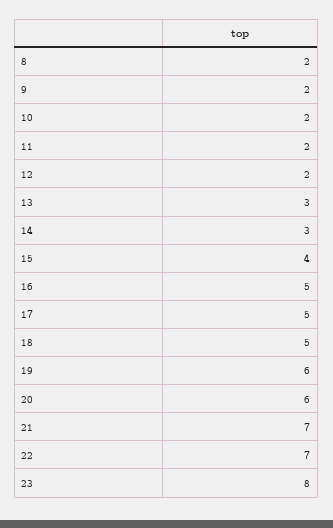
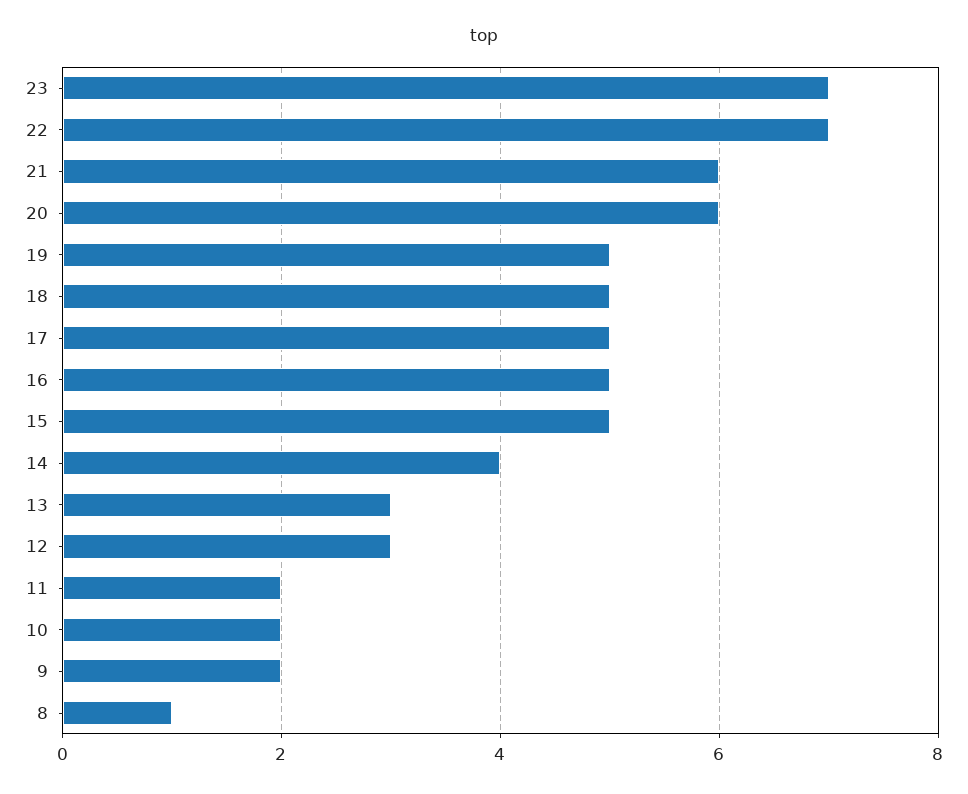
  {
-   "8": 2,
+   "8": 1,
    "9": 2,
    "10": 2,
    "11": 2,
-   "12": 2,
+   "12": 3,
    "13": 3,
-   "14": 3,
+   "14": 4,
-   "15": 4,
+   "15": 5,
    "16": 5,
    "17": 5,
    "18": 5,
-   "19": 6,
+   "19": 5,
    "20": 6,
-   "21": 7,
+   "21": 6,
    "22": 7,
-   "23": 8
+   "23": 7
  }

